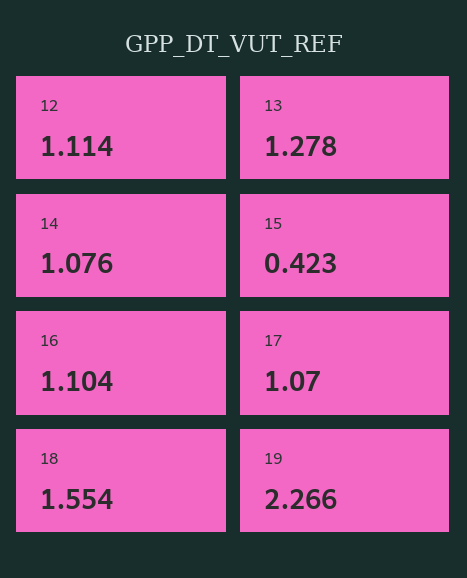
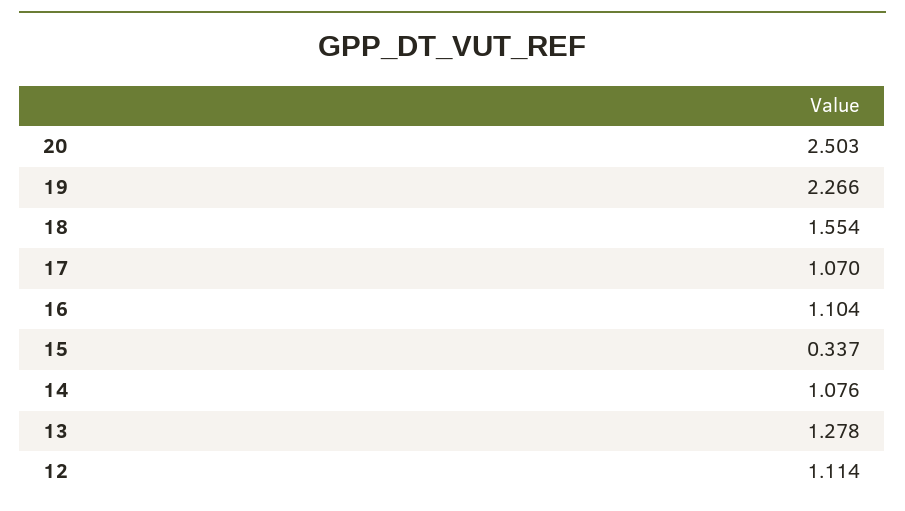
  {
    "12": 1.114,
    "13": 1.278,
    "14": 1.076,
-   "15": 0.423,
+   "15": 0.337,
    "16": 1.104,
    "17": 1.07,
    "18": 1.554,
-   "19": 2.266
+   "19": 2.266,
+   "20": 2.503
  }

